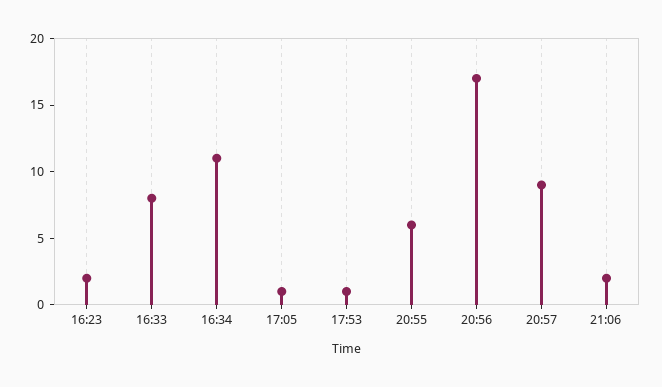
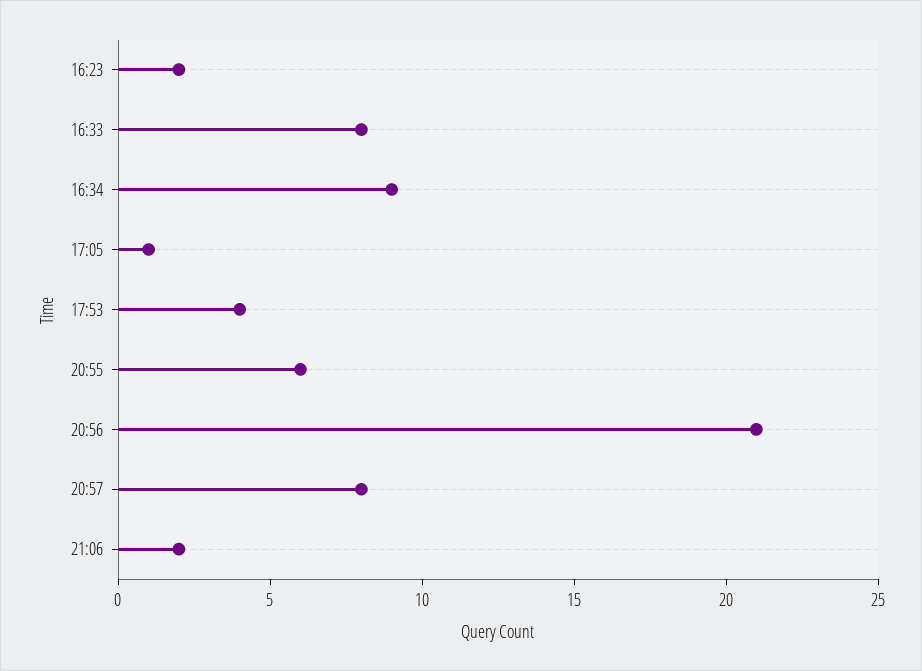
  {
    "16:23": 2,
    "16:33": 8,
-   "16:34": 11,
+   "16:34": 9,
    "17:05": 1,
-   "17:53": 1,
+   "17:53": 4,
    "20:55": 6,
-   "20:56": 17,
+   "20:56": 21,
-   "20:57": 9,
+   "20:57": 8,
    "21:06": 2
  }

